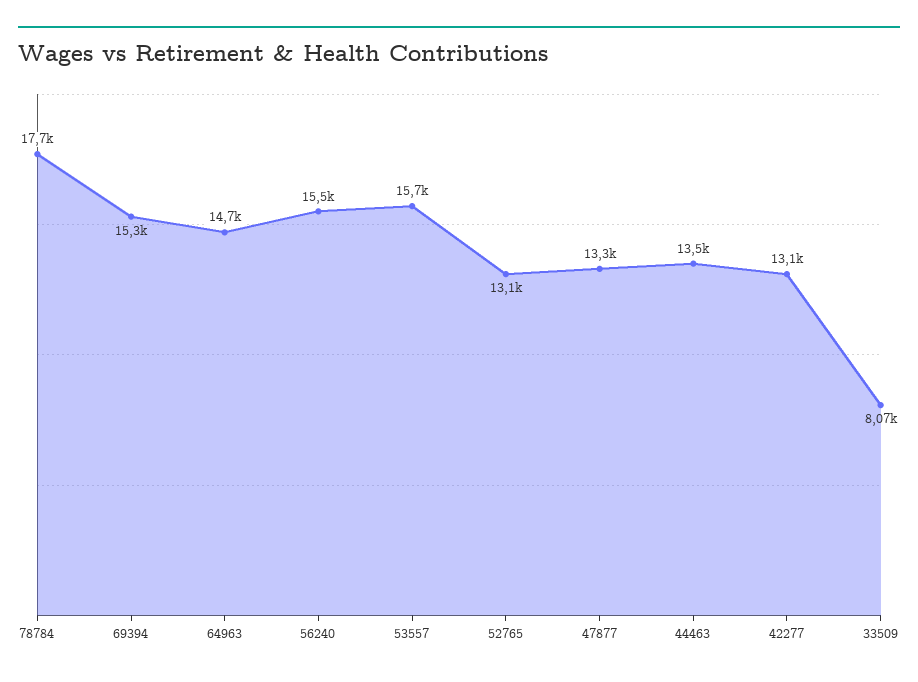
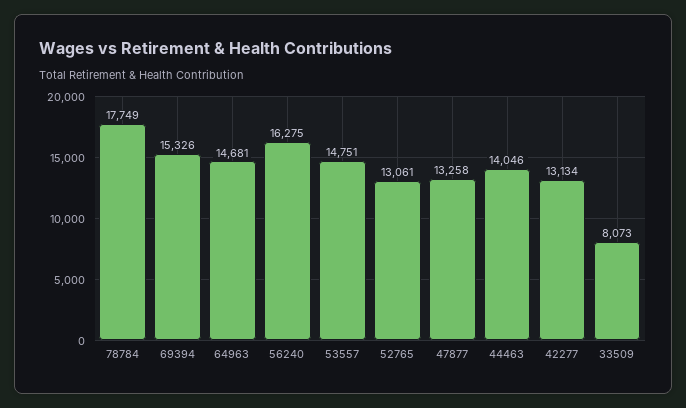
  {
    "78784": 17749,
    "69394": 15326,
    "64963": 14681,
-   "56240": 15500,
+   "56240": 16275,
-   "53557": 15700,
+   "53557": 14751,
    "52765": 13061,
    "47877": 13258,
-   "44463": 13500,
+   "44463": 14046,
    "42277": 13134,
    "33509": 8073
  }

